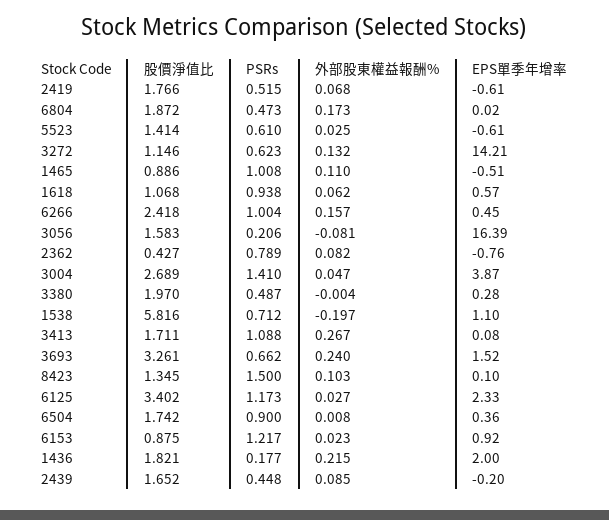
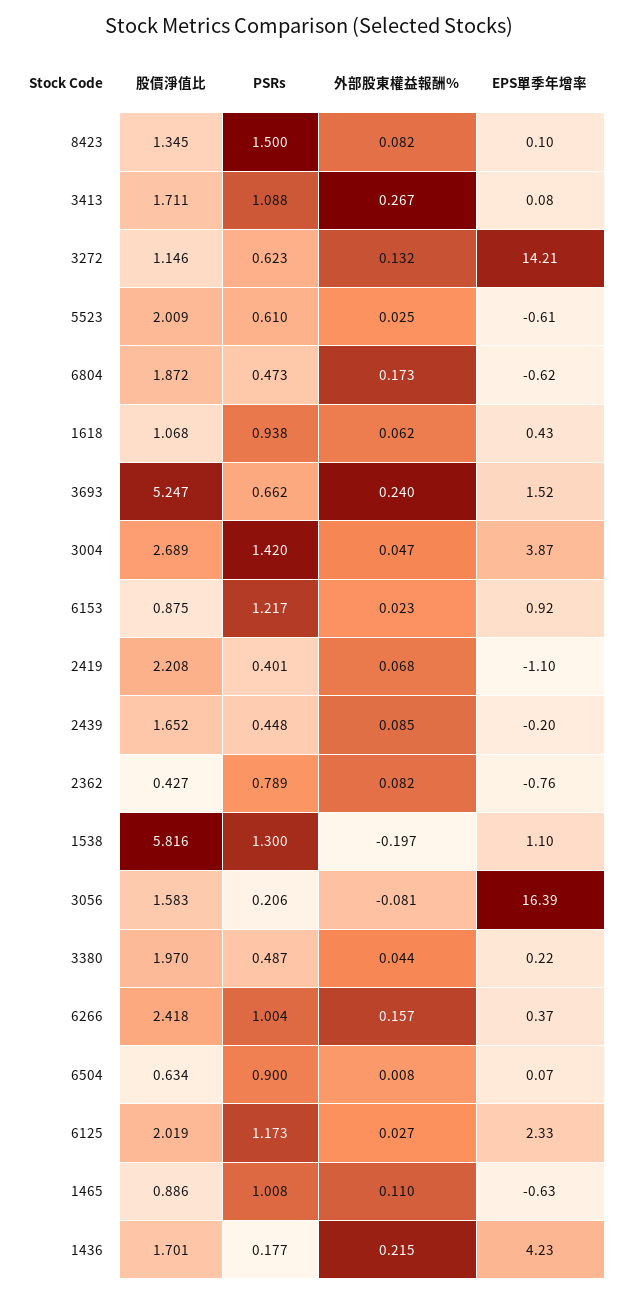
  {
    "股價淨值比": {
-     "2419": 1.766,
+     "2419": 2.208,
      "6804": 1.872,
-     "5523": 1.414,
+     "5523": 2.009,
      "3272": 1.146,
      "1465": 0.886,
      "1618": 1.068,
      "6266": 2.418,
      "3056": 1.583,
      "2362": 0.427,
      "3004": 2.689,
      "3380": 1.97,
      "1538": 5.816,
      "3413": 1.711,
-     "3693": 3.261,
+     "3693": 5.247,
      "8423": 1.345,
-     "6125": 3.402,
+     "6125": 2.019,
-     "6504": 1.742,
+     "6504": 0.634,
      "6153": 0.875,
-     "1436": 1.821,
+     "1436": 1.701,
      "2439": 1.652
    },
    "PSRs": {
-     "2419": 0.515,
+     "2419": 0.401,
      "6804": 0.473,
      "5523": 0.61,
      "3272": 0.623,
      "1465": 1.008,
      "1618": 0.938,
      "6266": 1.004,
      "3056": 0.206,
      "2362": 0.789,
-     "3004": 1.41,
+     "3004": 1.42,
      "3380": 0.487,
-     "1538": 0.712,
+     "1538": 1.3,
      "3413": 1.088,
      "3693": 0.662,
      "8423": 1.5,
      "6125": 1.173,
      "6504": 0.9,
      "6153": 1.217,
      "1436": 0.177,
      "2439": 0.448
    },
    "外部股東權益報酬%": {
      "2419": 0.068,
      "6804": 0.173,
      "5523": 0.025,
      "3272": 0.132,
      "1465": 0.11,
      "1618": 0.062,
      "6266": 0.157,
      "3056": -0.081,
      "2362": 0.082,
      "3004": 0.047,
-     "3380": -0.004,
+     "3380": 0.044,
      "1538": -0.197,
      "3413": 0.267,
      "3693": 0.24,
-     "8423": 0.103,
+     "8423": 0.082,
      "6125": 0.027,
      "6504": 0.008,
      "6153": 0.023,
      "1436": 0.215,
      "2439": 0.085
    },
    "EPS單季年增率": {
-     "2419": -0.61,
+     "2419": -1.1,
-     "6804": 0.02,
+     "6804": -0.62,
      "5523": -0.61,
      "3272": 14.21,
-     "1465": -0.51,
+     "1465": -0.63,
-     "1618": 0.57,
+     "1618": 0.43,
-     "6266": 0.45,
+     "6266": 0.37,
      "3056": 16.39,
      "2362": -0.76,
      "3004": 3.87,
-     "3380": 0.28,
+     "3380": 0.22,
      "1538": 1.1,
      "3413": 0.08,
      "3693": 1.52,
      "8423": 0.1,
      "6125": 2.33,
-     "6504": 0.36,
+     "6504": 0.07,
      "6153": 0.92,
-     "1436": 2,
+     "1436": 4.23,
      "2439": -0.2
    }
  }

